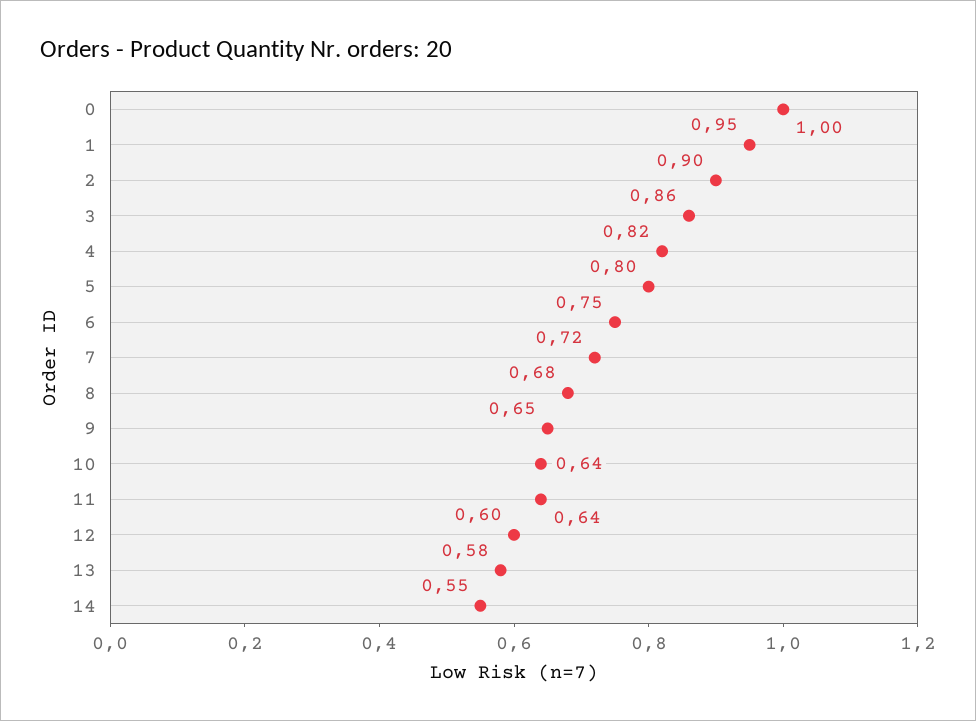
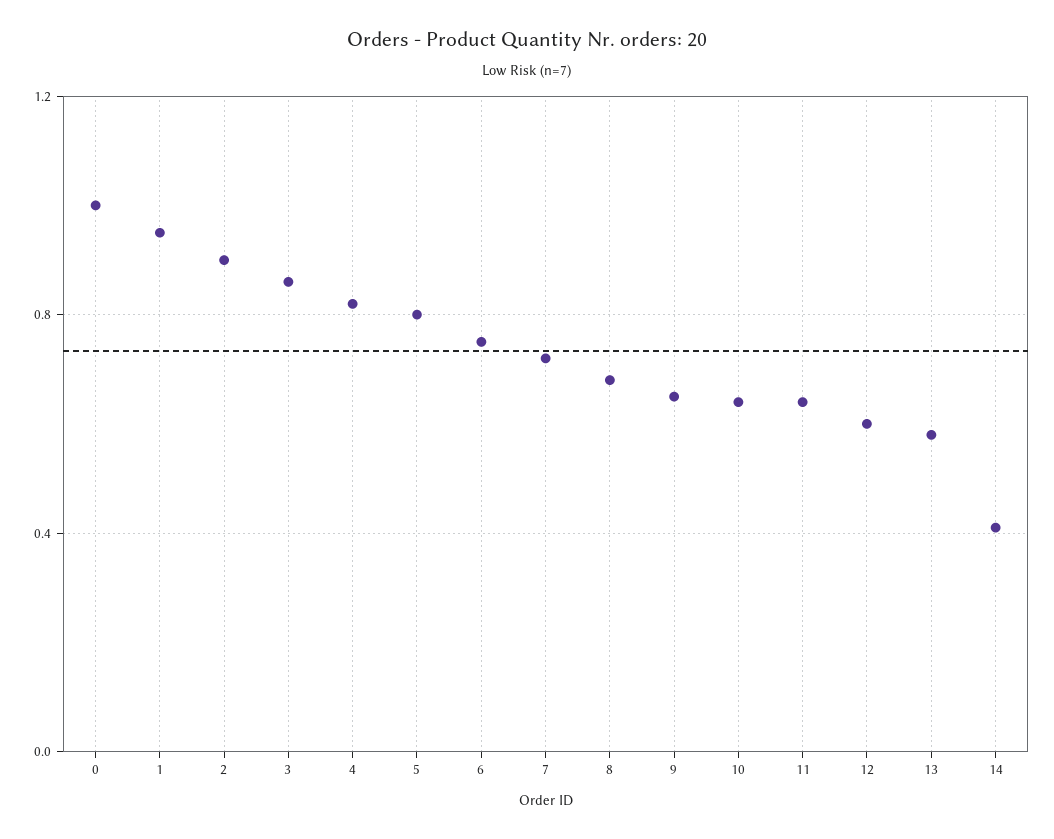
  {
    "0": 1,
    "1": 0.95,
    "2": 0.9,
    "3": 0.86,
    "4": 0.82,
    "5": 0.8,
    "6": 0.75,
    "7": 0.72,
    "8": 0.68,
    "9": 0.65,
    "10": 0.64,
    "11": 0.64,
    "12": 0.6,
    "13": 0.58,
-   "14": 0.55
+   "14": 0.4
  }

